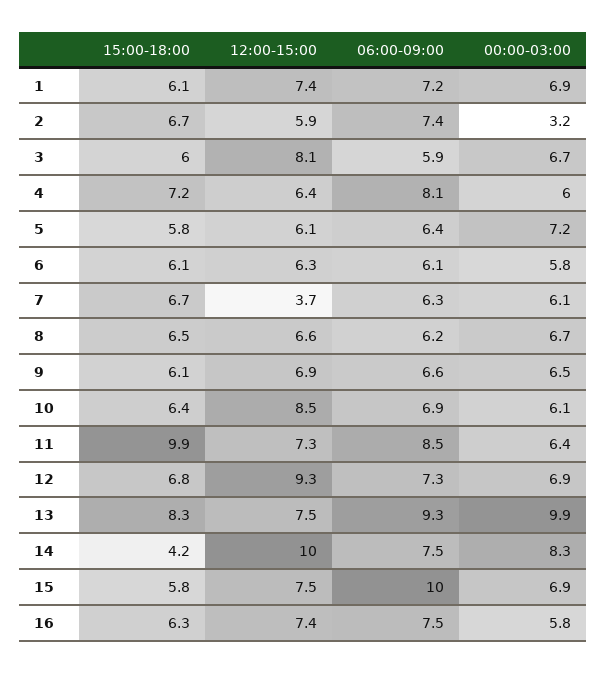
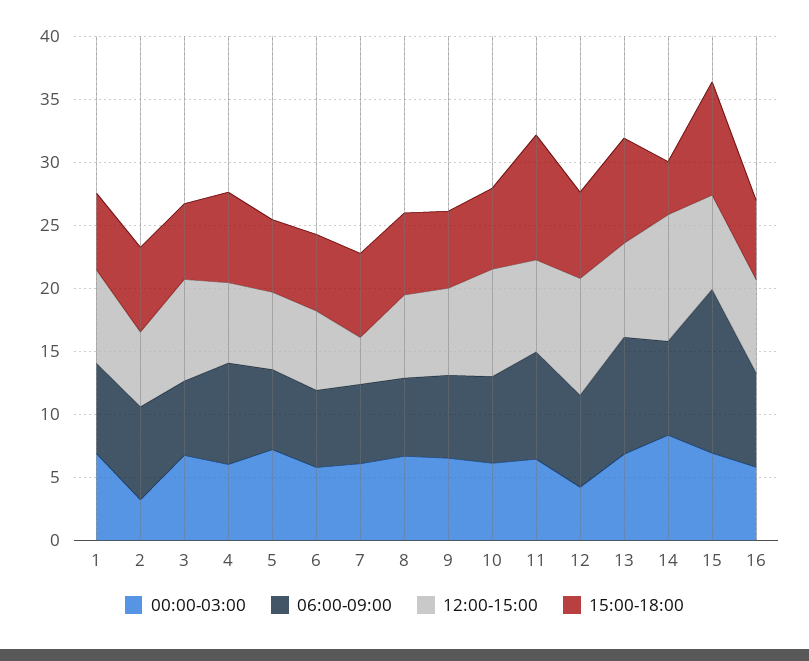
  {
    "15:00-18:00": {
      "1": 6.1,
      "2": 6.7,
      "3": 6,
      "4": 7.2,
      "5": 5.8,
      "6": 6.1,
      "7": 6.7,
      "8": 6.5,
      "9": 6.1,
      "10": 6.4,
      "11": 9.9,
      "12": 6.8,
      "13": 8.3,
      "14": 4.2,
-     "15": 5.8,
+     "15": 9,
      "16": 6.3
    },
    "12:00-15:00": {
      "1": 7.4,
      "2": 5.9,
      "3": 8.1,
      "4": 6.4,
      "5": 6.1,
      "6": 6.3,
      "7": 3.7,
      "8": 6.6,
      "9": 6.9,
      "10": 8.5,
      "11": 7.3,
      "12": 9.3,
      "13": 7.5,
      "14": 10,
      "15": 7.5,
      "16": 7.4
    },
    "06:00-09:00": {
      "1": 7.2,
      "2": 7.4,
      "3": 5.9,
      "4": 8.1,
      "5": 6.4,
      "6": 6.1,
      "7": 6.3,
      "8": 6.2,
      "9": 6.6,
      "10": 6.9,
      "11": 8.5,
      "12": 7.3,
      "13": 9.3,
      "14": 7.5,
-     "15": 10,
+     "15": 13,
      "16": 7.5
    },
    "00:00-03:00": {
      "1": 6.9,
      "2": 3.2,
      "3": 6.7,
      "4": 6,
      "5": 7.2,
      "6": 5.8,
      "7": 6.1,
      "8": 6.7,
      "9": 6.5,
      "10": 6.1,
      "11": 6.4,
-     "12": 6.9,
+     "12": 4,
-     "13": 9.9,
+     "13": 7,
      "14": 8.3,
      "15": 6.9,
      "16": 5.8
    }
  }

